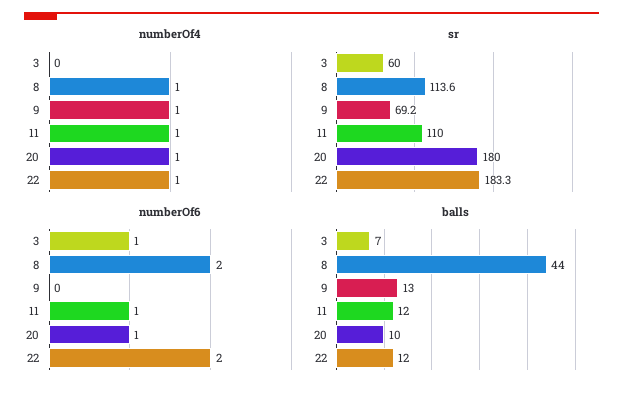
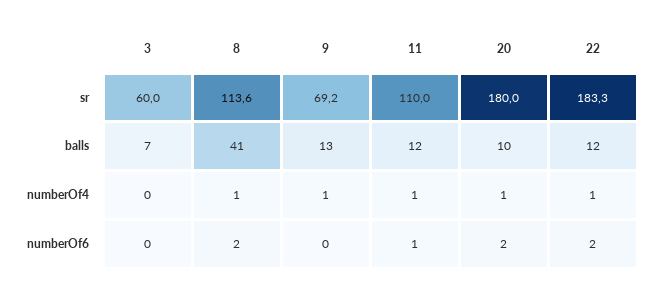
  {
    "numberOf4": {
      "3": 0,
      "8": 1,
      "9": 1,
      "11": 1,
      "20": 1,
      "22": 1
    },
    "sr": {
      "3": 60,
      "8": 113.6,
      "9": 69.2,
      "11": 110,
      "20": 180,
      "22": 183.3
    },
    "numberOf6": {
-     "3": 1,
+     "3": 0,
      "8": 2,
      "9": 0,
      "11": 1,
-     "20": 1,
+     "20": 2,
      "22": 2
    },
    "balls": {
      "3": 7,
-     "8": 44,
+     "8": 41,
      "9": 13,
      "11": 12,
      "20": 10,
      "22": 12
    }
  }

